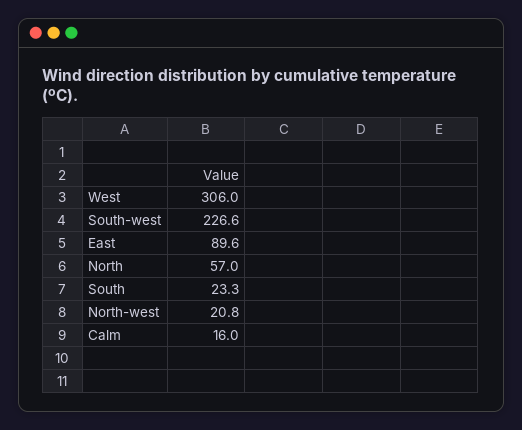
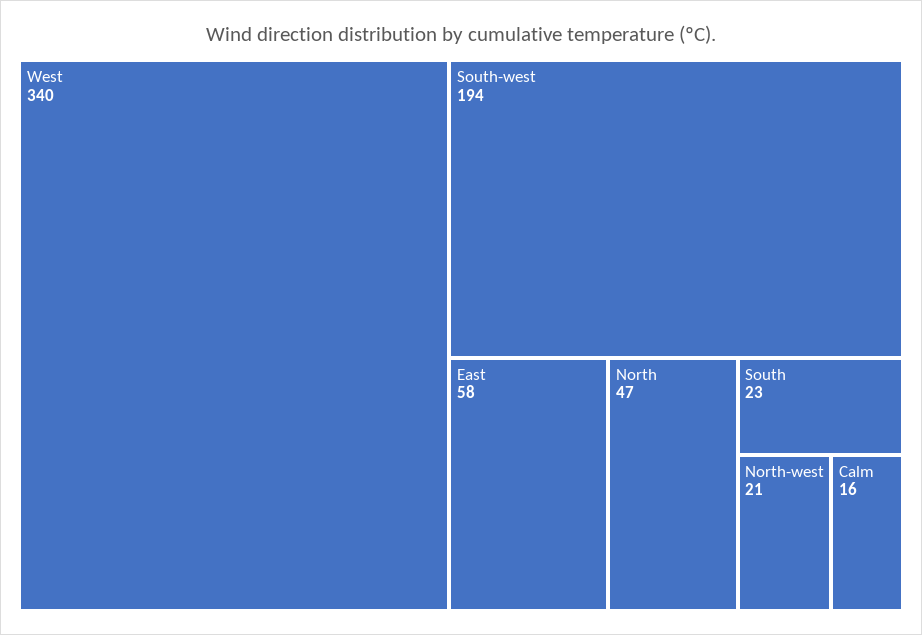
  {
-   "West": 306,
+   "West": 340,
-   "South-west": 226.6,
+   "South-west": 194,
-   "East": 89.6,
+   "East": 58,
-   "North": 57,
+   "North": 47,
    "South": 23.3,
    "North-west": 20.8,
    "Calm": 16
  }

